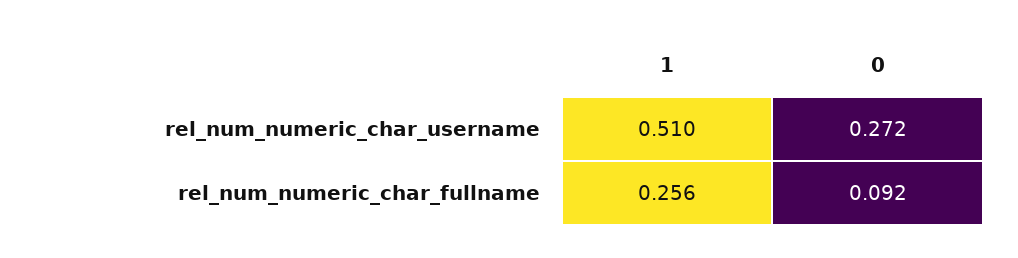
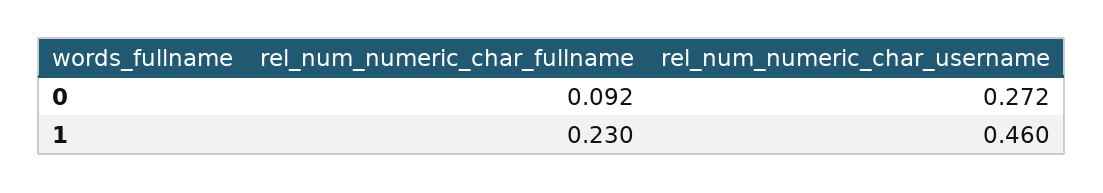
  {
    "1": {
-     "rel_num_numeric_char_username": 0.51,
+     "rel_num_numeric_char_username": 0.46,
-     "rel_num_numeric_char_fullname": 0.256
+     "rel_num_numeric_char_fullname": 0.23
    },
    "0": {
      "rel_num_numeric_char_username": 0.272,
      "rel_num_numeric_char_fullname": 0.092
    }
  }

